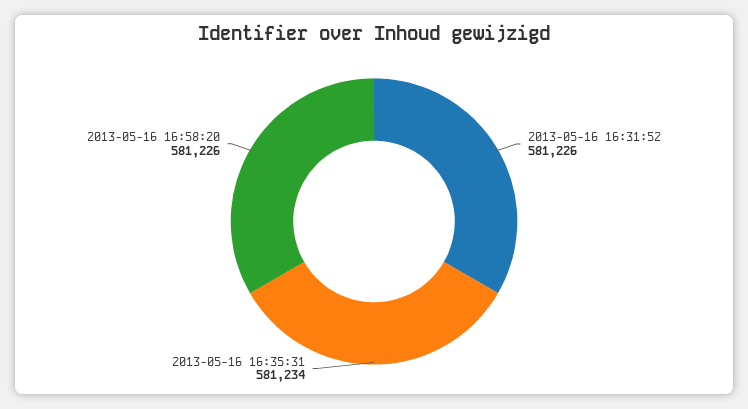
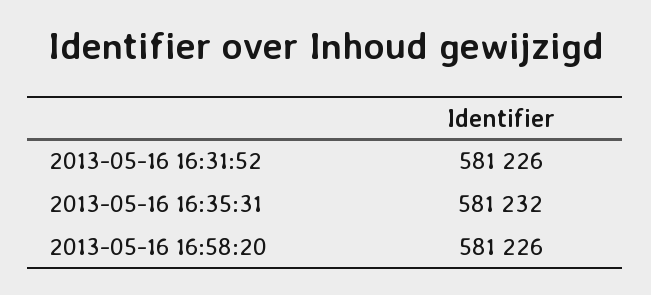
  {
    "2013-05-16 16:31:52": 581226,
-   "2013-05-16 16:35:31": 581234,
+   "2013-05-16 16:35:31": 581232,
    "2013-05-16 16:58:20": 581226
  }

